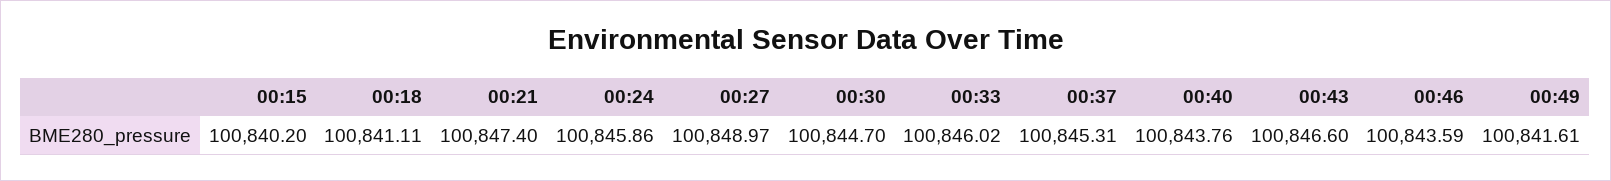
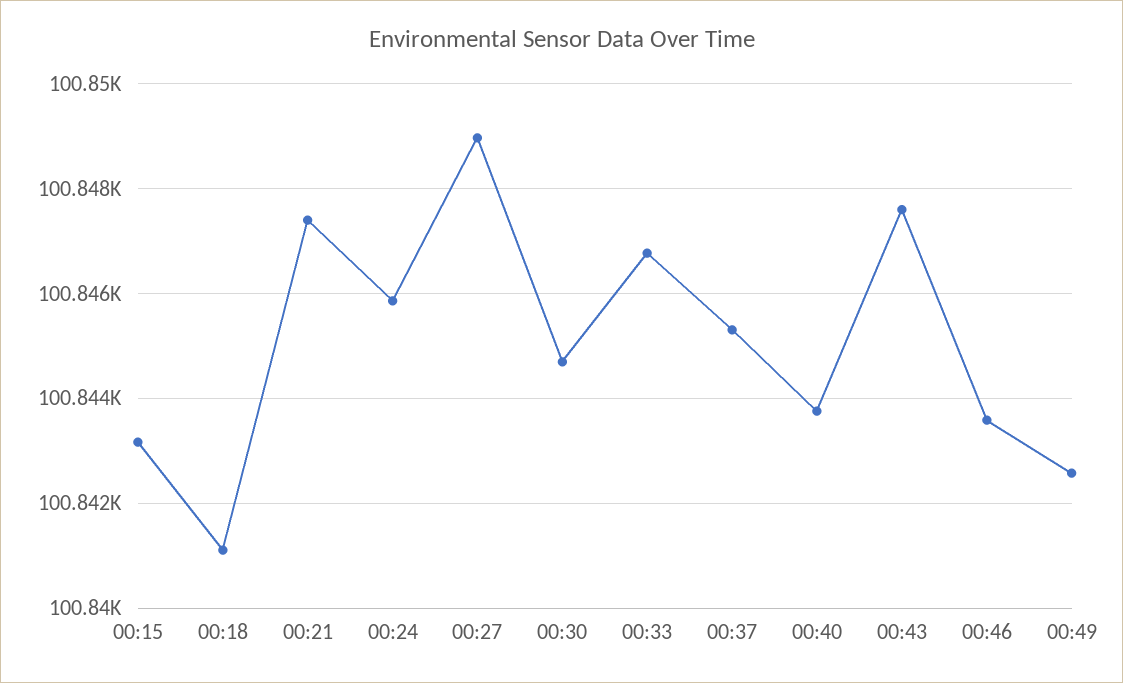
  {
-   "00:15": 100840.2,
+   "00:15": 100843.2,
    "00:18": 100841.11,
    "00:21": 100847.4,
    "00:24": 100845.86,
    "00:27": 100848.97,
    "00:30": 100844.7,
-   "00:33": 100846.02,
+   "00:33": 100846.8,
    "00:37": 100845.31,
    "00:40": 100843.76,
-   "00:43": 100846.6,
+   "00:43": 100847.6,
    "00:46": 100843.59,
-   "00:49": 100841.61
+   "00:49": 100842.6
  }

